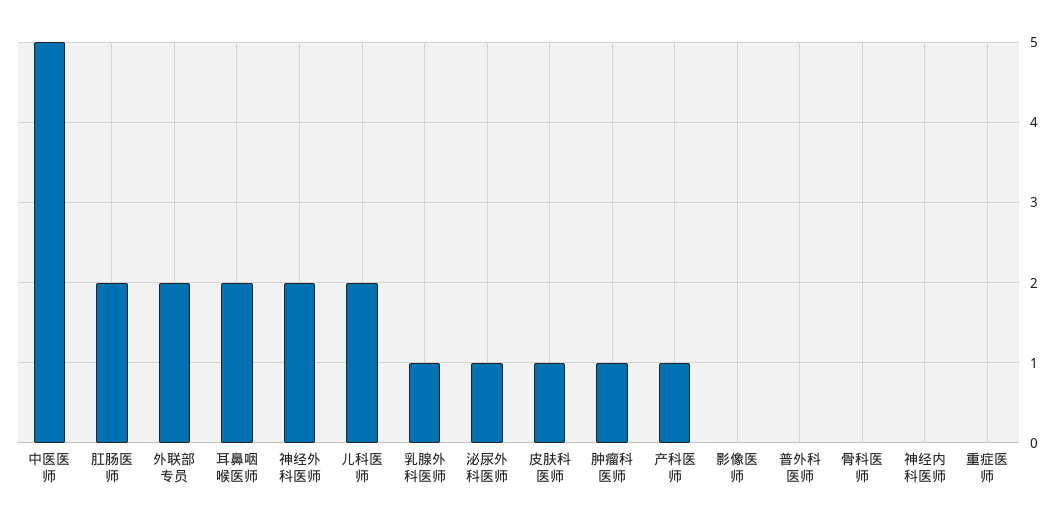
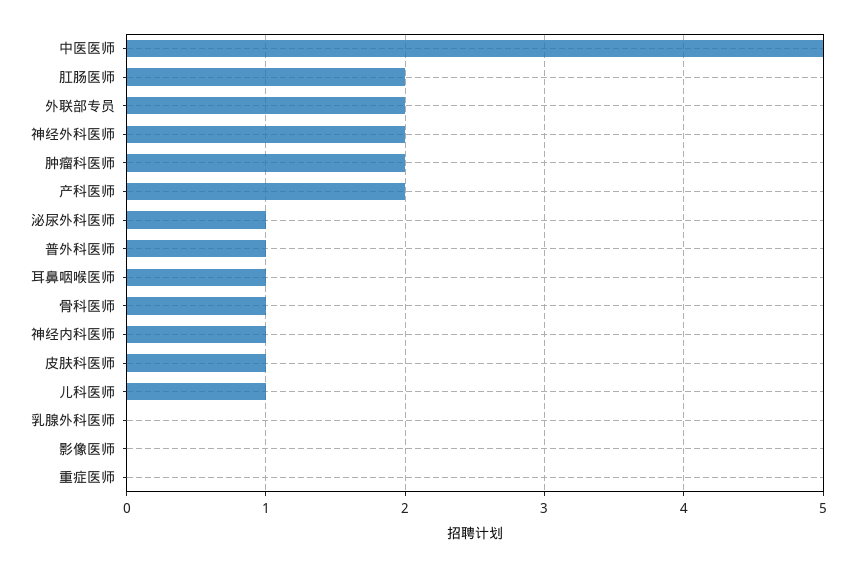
  {
    "中医医师": 5,
    "肛肠医师": 2,
    "外联部专员": 2,
-   "耳鼻咽喉医师": 2,
+   "耳鼻咽喉医师": 1,
    "神经外科医师": 2,
-   "儿科医师": 2,
+   "儿科医师": 1,
-   "乳腺外科医师": 1,
+   "乳腺外科医师": 0,
    "泌尿外科医师": 1,
    "皮肤科医师": 1,
-   "肿瘤科医师": 1,
+   "肿瘤科医师": 2,
-   "产科医师": 1,
+   "产科医师": 2,
    "影像医师": 0,
-   "普外科医师": 0,
+   "普外科医师": 1,
-   "骨科医师": 0,
+   "骨科医师": 1,
-   "神经内科医师": 0,
+   "神经内科医师": 1,
    "重症医师": 0
  }

